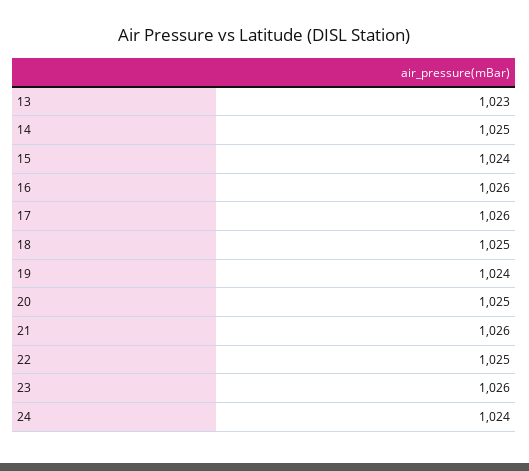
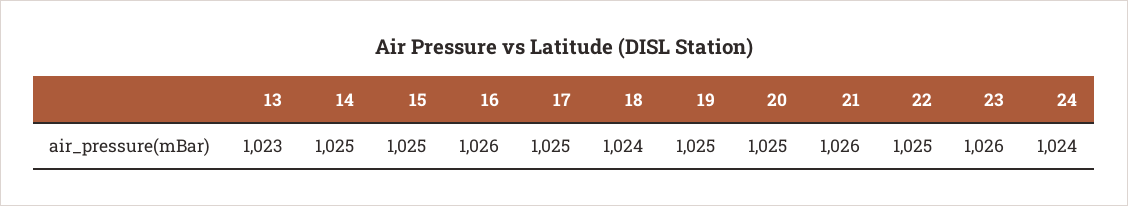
  {
    "13": 1023,
    "14": 1025,
-   "15": 1024,
+   "15": 1025,
    "16": 1026,
-   "17": 1026,
+   "17": 1025,
-   "18": 1025,
+   "18": 1024,
-   "19": 1024,
+   "19": 1025,
    "20": 1025,
    "21": 1026,
    "22": 1025,
    "23": 1026,
    "24": 1024
  }

